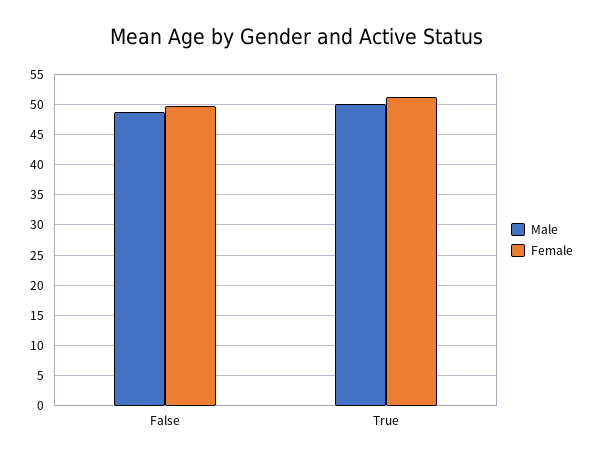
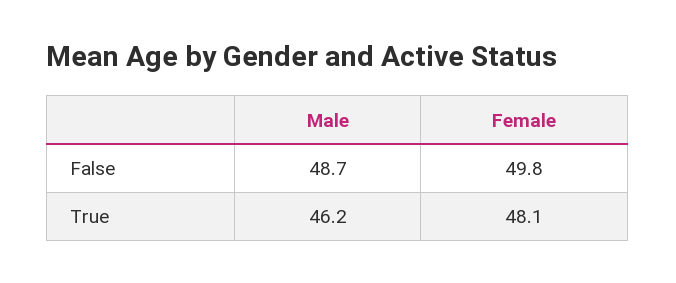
  {
    "Male": {
      "False": 48.7,
-     "True": 50
+     "True": 46.2
    },
    "Female": {
      "False": 49.8,
-     "True": 51
+     "True": 48.1
    }
  }

